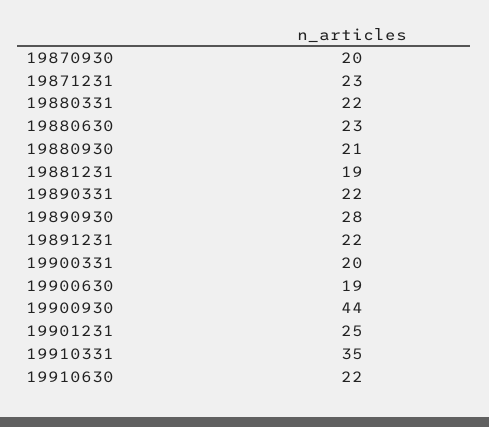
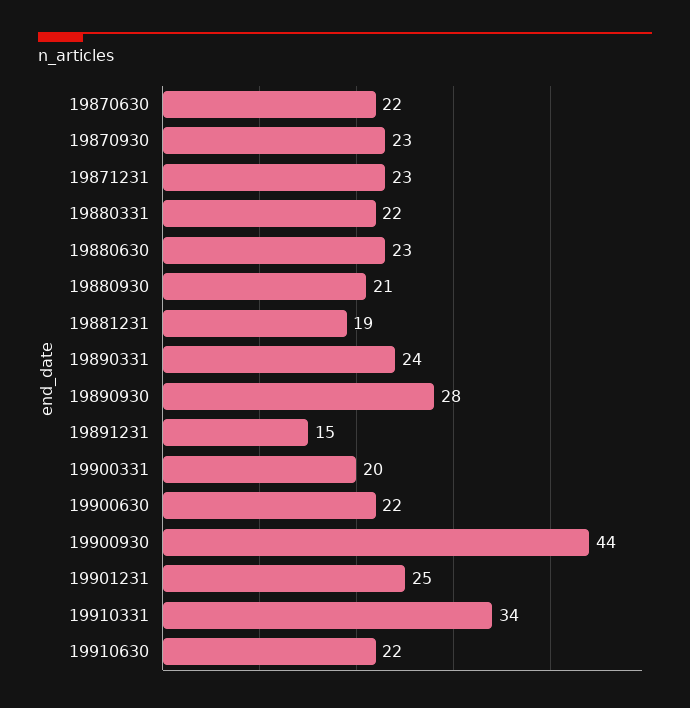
  {
-   "19870930": 20,
+   "19870930": 23,
    "19871231": 23,
    "19880331": 22,
    "19880630": 23,
    "19880930": 21,
    "19881231": 19,
-   "19890331": 22,
+   "19890331": 24,
    "19890930": 28,
-   "19891231": 22,
+   "19891231": 15,
    "19900331": 20,
-   "19900630": 19,
+   "19900630": 22,
    "19900930": 44,
    "19901231": 25,
-   "19910331": 35,
+   "19910331": 34,
-   "19910630": 22
+   "19910630": 22,
+   "19870630": 22
  }

